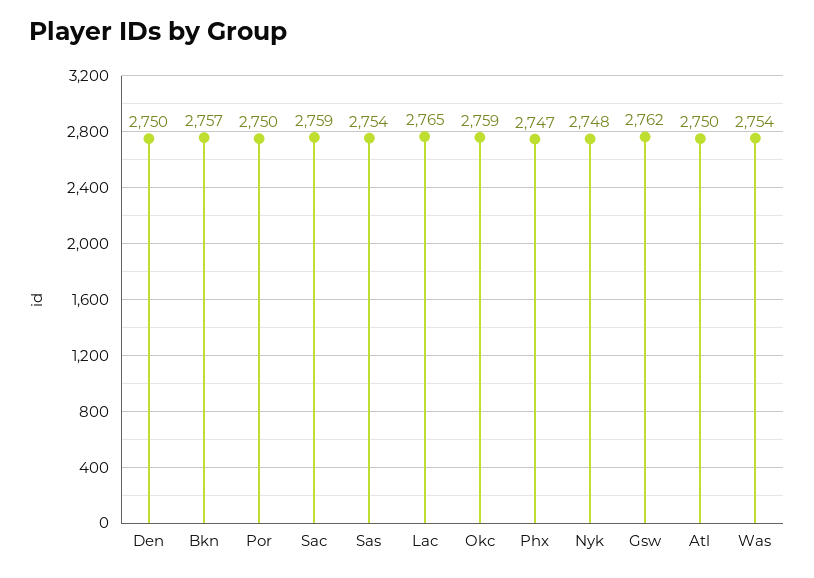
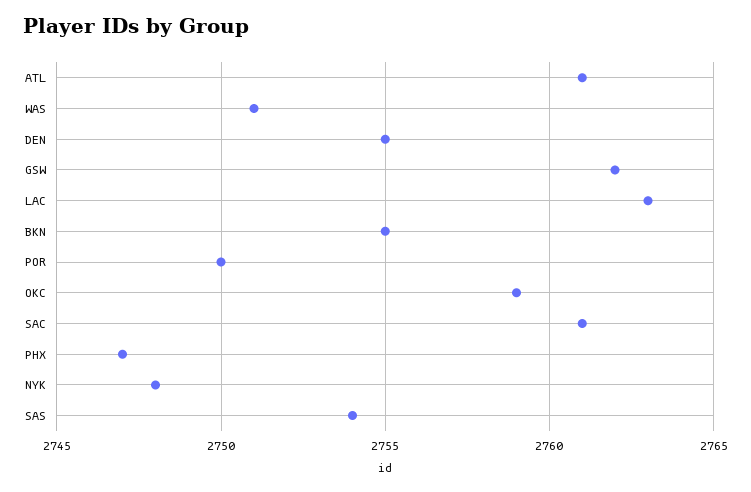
  {
-   "Den": 2750,
+   "Den": 2755,
-   "Bkn": 2757,
+   "Bkn": 2755,
    "Por": 2750,
-   "Sac": 2759,
+   "Sac": 2761,
    "Sas": 2754,
-   "Lac": 2765,
+   "Lac": 2763,
    "Okc": 2759,
    "Phx": 2747,
    "Nyk": 2748,
    "Gsw": 2762,
-   "Atl": 2750,
+   "Atl": 2761,
-   "Was": 2754
+   "Was": 2751
  }

